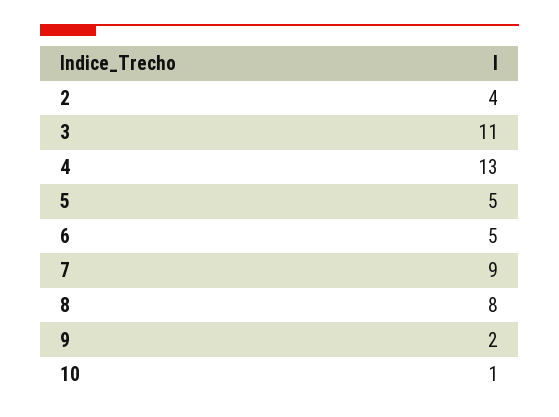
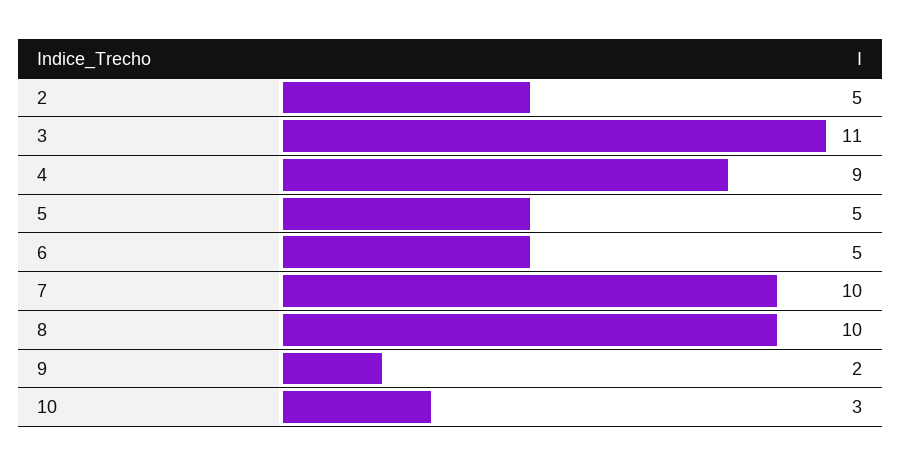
  {
-   "2": 4,
+   "2": 5,
    "3": 11,
-   "4": 13,
+   "4": 9,
    "5": 5,
    "6": 5,
-   "7": 9,
+   "7": 10,
-   "8": 8,
+   "8": 10,
    "9": 2,
-   "10": 1
+   "10": 3
  }

